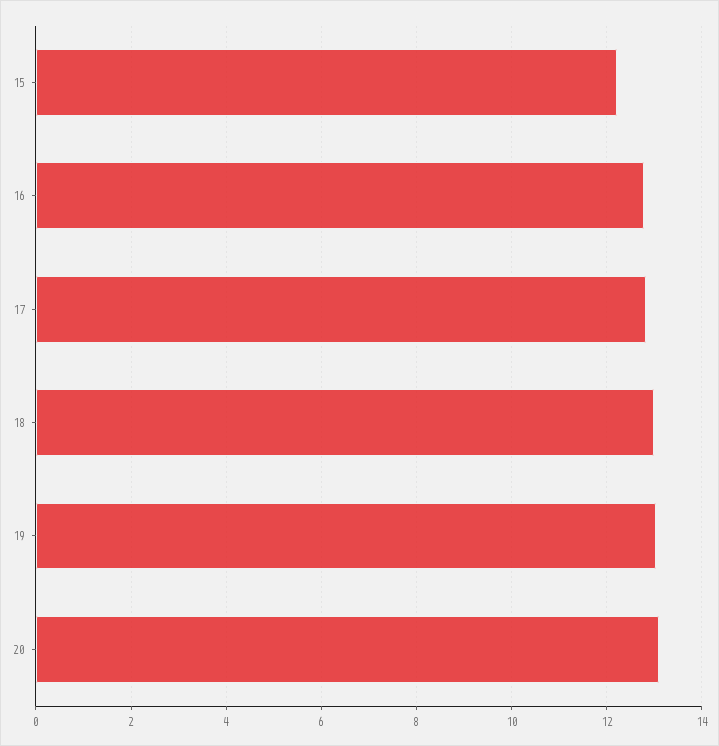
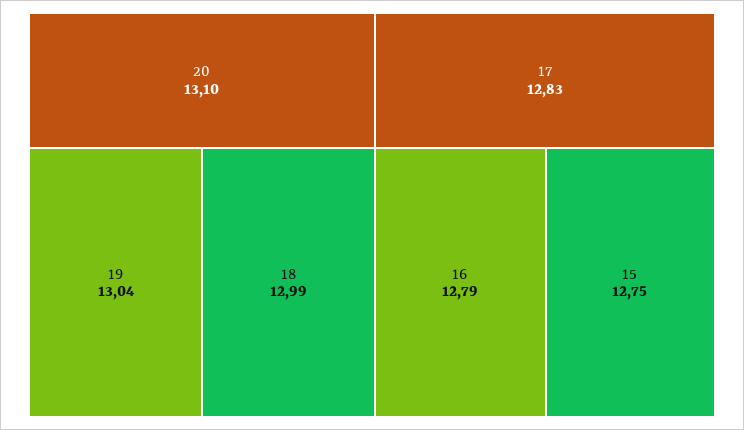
  {
-   "15": 12.2,
+   "15": 12.75,
    "16": 12.79,
    "17": 12.83,
    "18": 12.99,
    "19": 13.04,
    "20": 13.1
  }

